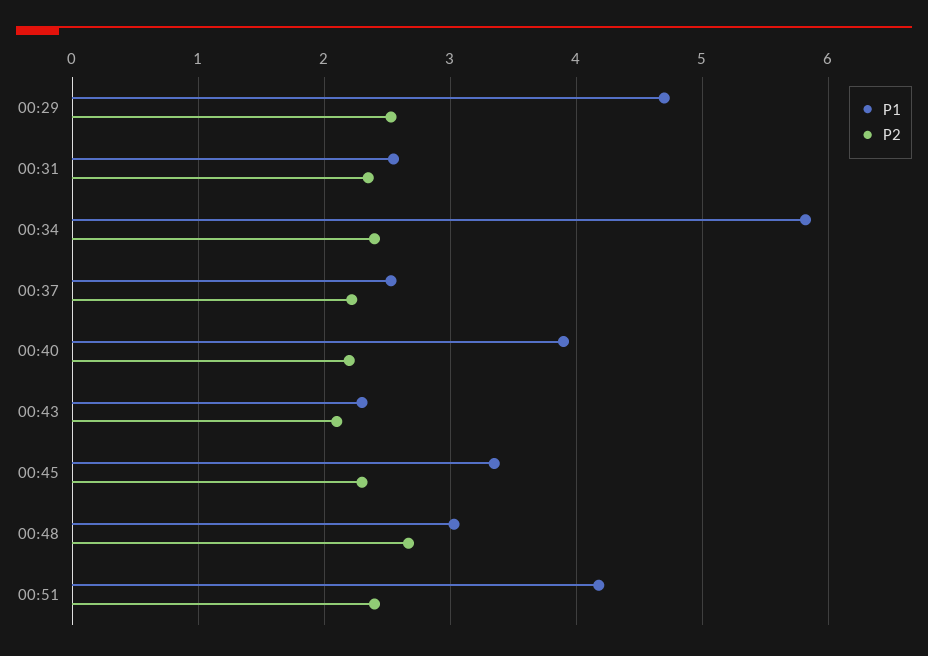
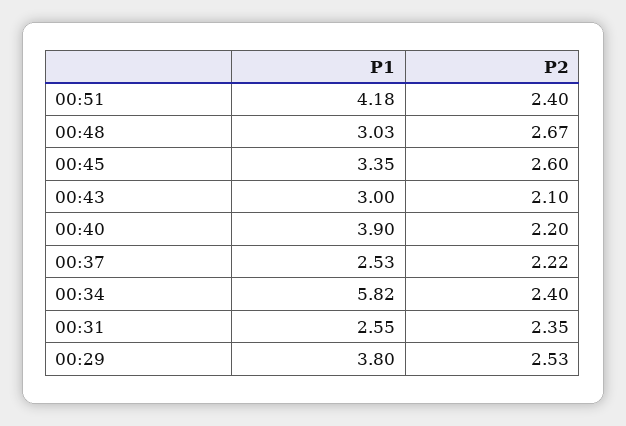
  {
    "P1": {
-     "00:29": 4.7,
+     "00:29": 3.8,
      "00:31": 2.55,
      "00:34": 5.82,
      "00:37": 2.53,
      "00:40": 3.9,
-     "00:43": 2.3,
+     "00:43": 3,
      "00:45": 3.35,
      "00:48": 3.03,
      "00:51": 4.18
    },
    "P2": {
      "00:29": 2.53,
      "00:31": 2.35,
      "00:34": 2.4,
      "00:37": 2.22,
      "00:40": 2.2,
      "00:43": 2.1,
-     "00:45": 2.3,
+     "00:45": 2.6,
      "00:48": 2.67,
      "00:51": 2.4
    }
  }

